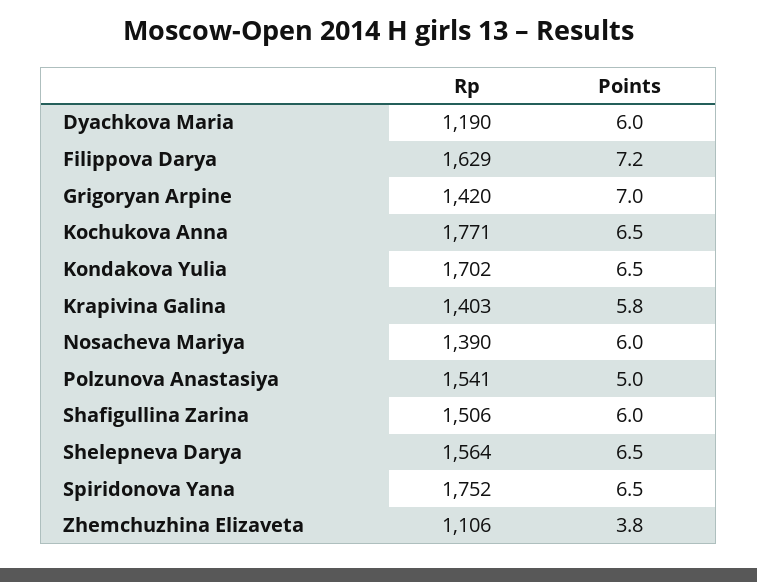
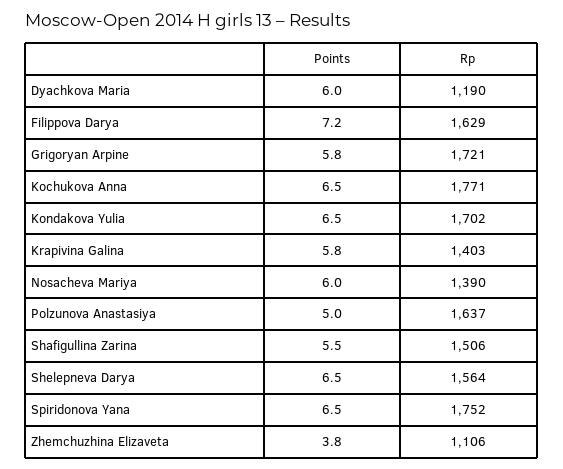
  {
    "Rp": {
      "Dyachkova Maria": 1190,
      "Filippova Darya": 1629,
-     "Grigoryan Arpine": 1420,
+     "Grigoryan Arpine": 1721,
      "Kochukova Anna": 1771,
      "Kondakova Yulia": 1702,
      "Krapivina Galina": 1403,
      "Nosacheva Mariya": 1390,
-     "Polzunova Anastasiya": 1541,
+     "Polzunova Anastasiya": 1637,
      "Shafigullina Zarina": 1506,
      "Shelepneva Darya": 1564,
      "Spiridonova Yana": 1752,
      "Zhemchuzhina Elizaveta": 1106
    },
    "Points": {
      "Dyachkova Maria": 6,
      "Filippova Darya": 7.2,
-     "Grigoryan Arpine": 7,
+     "Grigoryan Arpine": 5.8,
      "Kochukova Anna": 6.5,
      "Kondakova Yulia": 6.5,
      "Krapivina Galina": 5.8,
      "Nosacheva Mariya": 6,
      "Polzunova Anastasiya": 5,
-     "Shafigullina Zarina": 6,
+     "Shafigullina Zarina": 5.5,
      "Shelepneva Darya": 6.5,
      "Spiridonova Yana": 6.5,
      "Zhemchuzhina Elizaveta": 3.8
    }
  }

